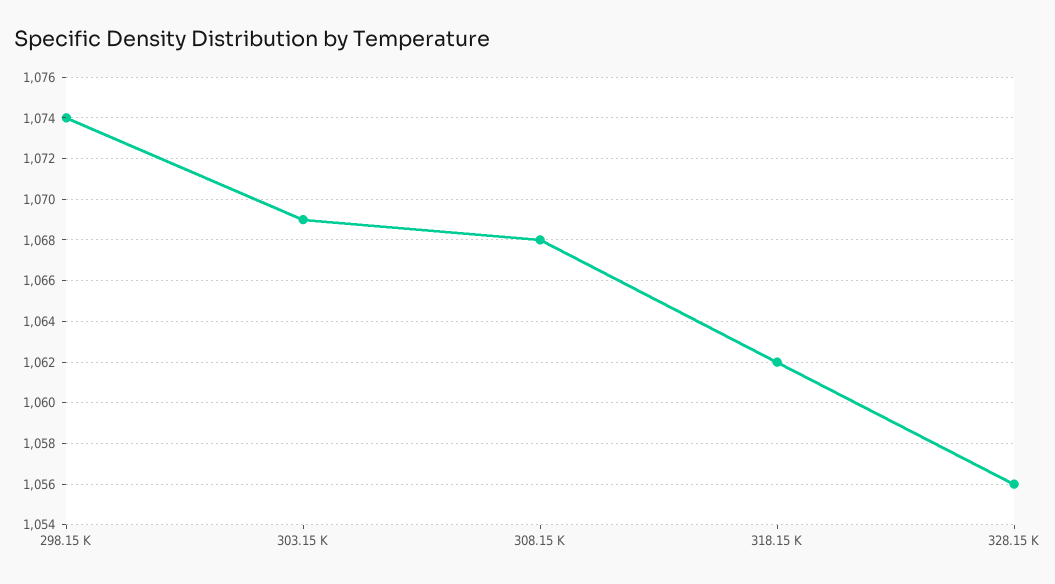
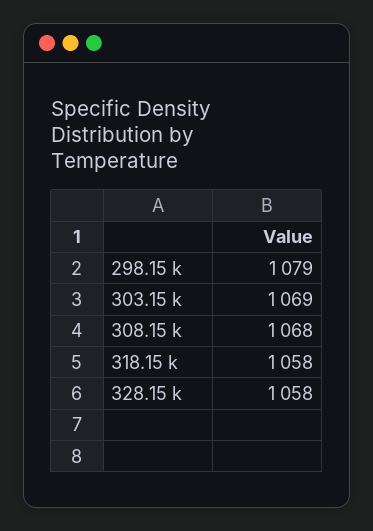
  {
-   "298.15 K": 1074,
+   "298.15 K": 1079,
    "303.15 K": 1069,
    "308.15 K": 1068,
-   "318.15 K": 1062,
+   "318.15 K": 1058,
-   "328.15 K": 1056
+   "328.15 K": 1058
  }

